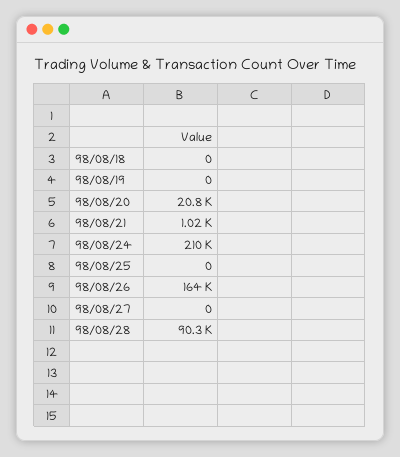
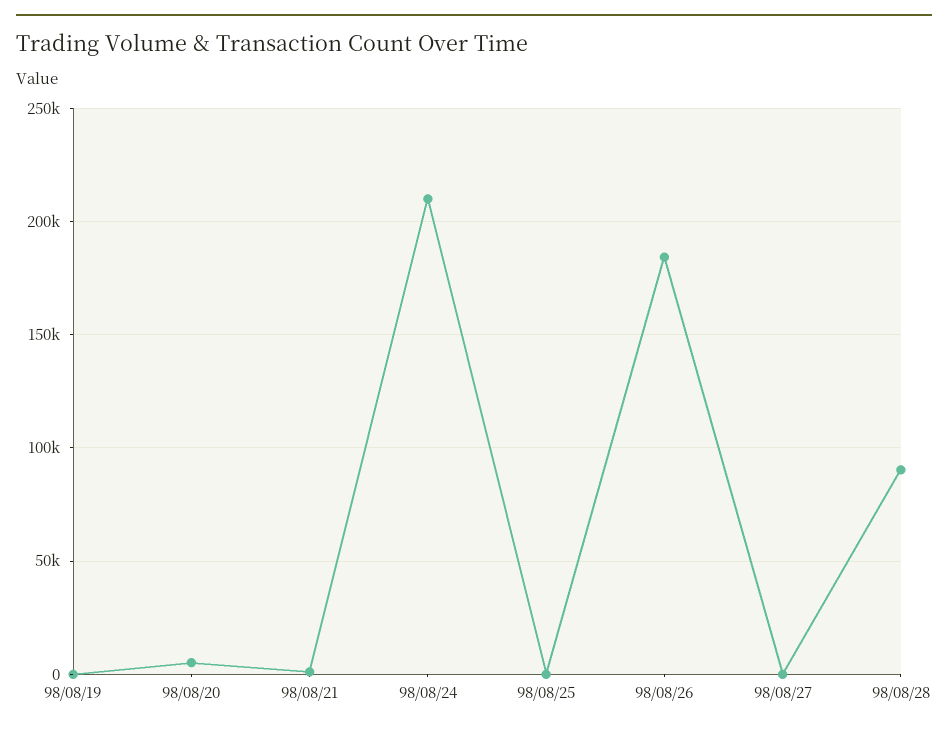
  {
-   "98/08/18": 0,
    "98/08/19": 0,
-   "98/08/20": 20800,
+   "98/08/20": 5000,
    "98/08/21": 1020,
    "98/08/24": 210000,
    "98/08/25": 0,
-   "98/08/26": 164000,
+   "98/08/26": 185000,
    "98/08/27": 0,
    "98/08/28": 90300
  }

